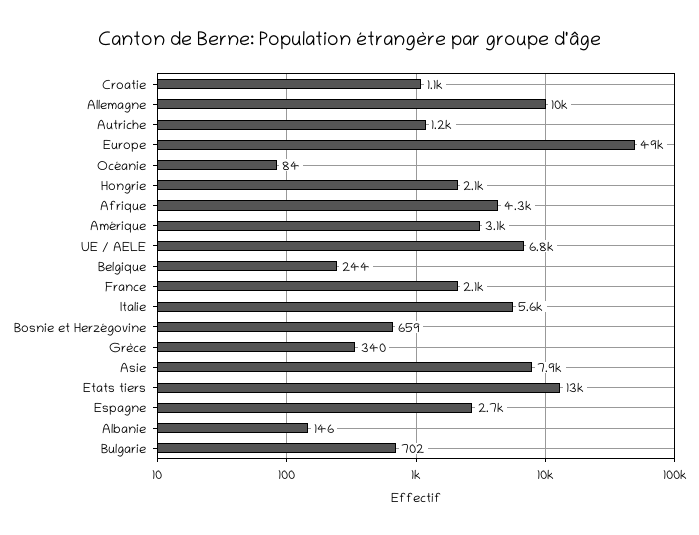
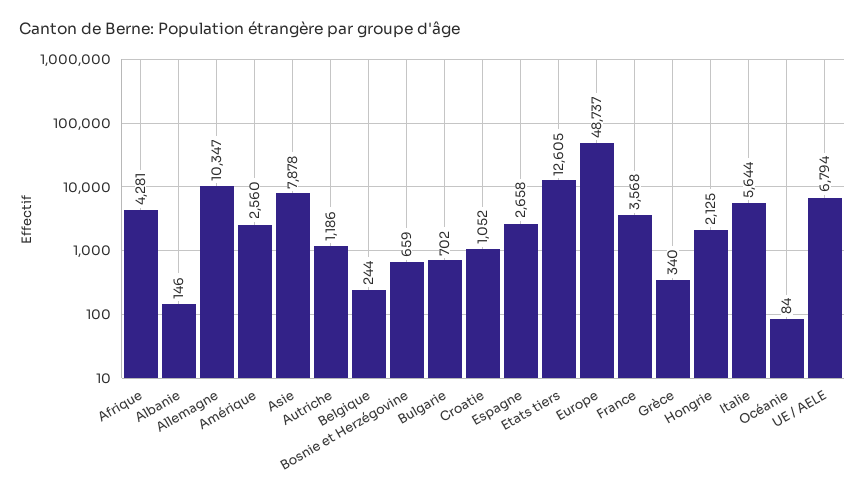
  {
    "Croatie": 1052,
    "Allemagne": 10347,
    "Autriche": 1186,
    "Europe": 48737,
    "Océanie": 84,
    "Hongrie": 2125,
    "Afrique": 4281,
-   "Amérique": 3100,
+   "Amérique": 2560,
    "UE / AELE": 6794,
    "Belgique": 244,
-   "France": 2100,
+   "France": 3568,
    "Italie": 5644,
    "Bosnie et Herzégovine": 659,
    "Grèce": 340,
    "Asie": 7878,
    "Etats tiers": 12605,
    "Espagne": 2658,
    "Albanie": 146,
    "Bulgarie": 702
  }

